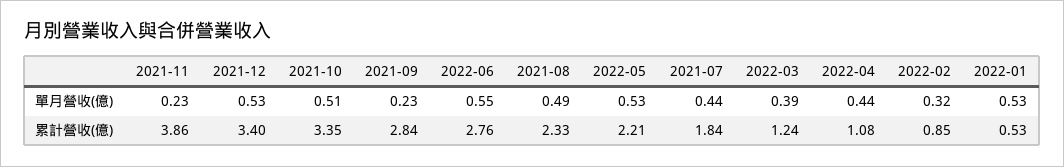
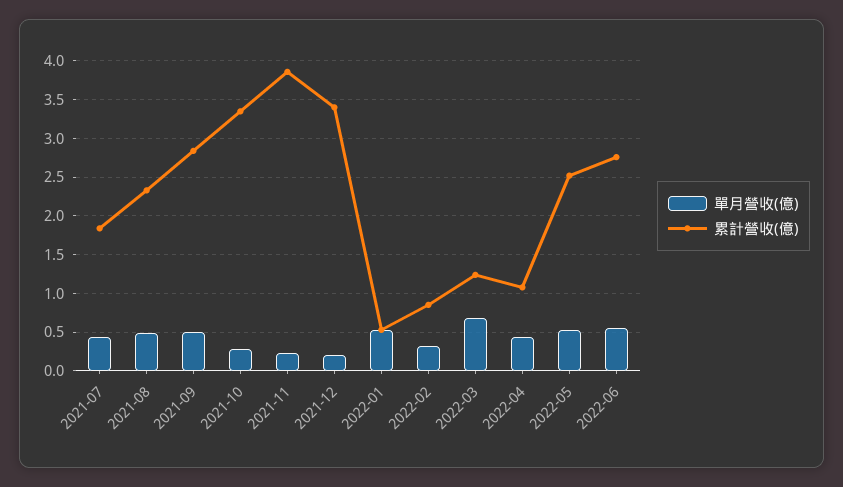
  {
    "單月營收(億)": {
      "2021-11": 0.23,
-     "2021-12": 0.53,
+     "2021-12": 0.2,
-     "2021-10": 0.51,
+     "2021-10": 0.3,
-     "2021-09": 0.23,
+     "2021-09": 0.5,
      "2022-06": 0.55,
      "2021-08": 0.49,
      "2022-05": 0.53,
      "2021-07": 0.44,
-     "2022-03": 0.39,
+     "2022-03": 0.7,
      "2022-04": 0.44,
      "2022-02": 0.32,
      "2022-01": 0.53
    },
    "累計營收(億)": {
      "2021-11": 3.86,
      "2021-12": 3.4,
      "2021-10": 3.35,
      "2021-09": 2.84,
      "2022-06": 2.76,
      "2021-08": 2.33,
-     "2022-05": 2.21,
+     "2022-05": 2.5,
      "2021-07": 1.84,
      "2022-03": 1.24,
      "2022-04": 1.08,
      "2022-02": 0.85,
      "2022-01": 0.53
    }
  }

